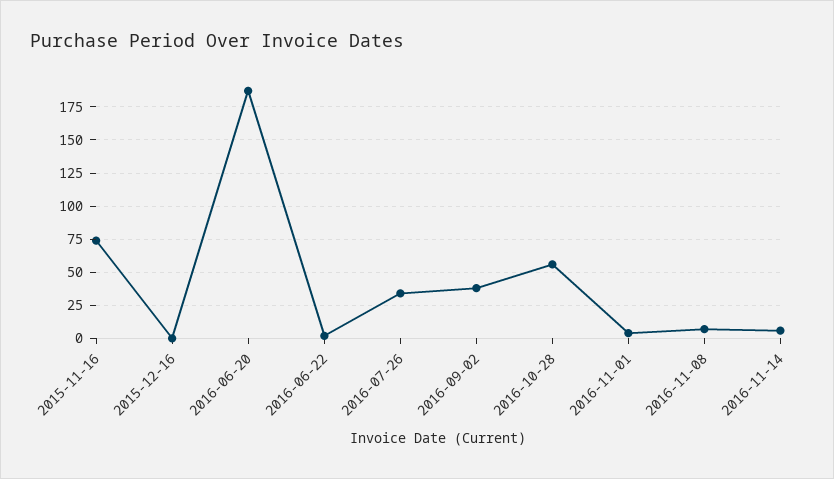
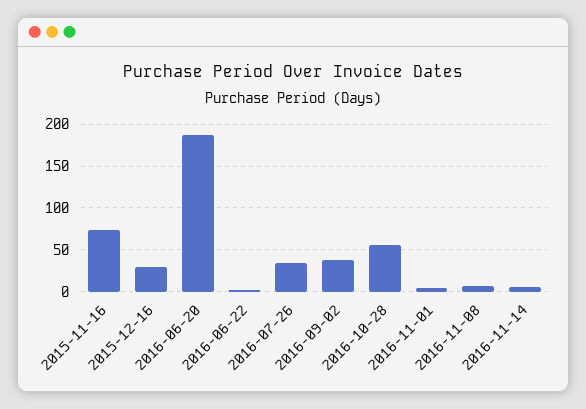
  {
    "2015-11-16": 75,
-   "2015-12-16": 0,
+   "2015-12-16": 30,
    "2016-06-20": 185,
    "2016-06-22": 0,
    "2016-07-26": 35,
    "2016-09-02": 40,
    "2016-10-28": 55,
    "2016-11-01": 5,
    "2016-11-08": 5,
    "2016-11-14": 5
  }

